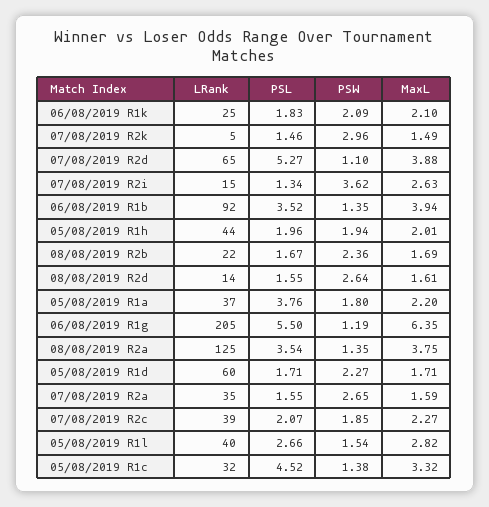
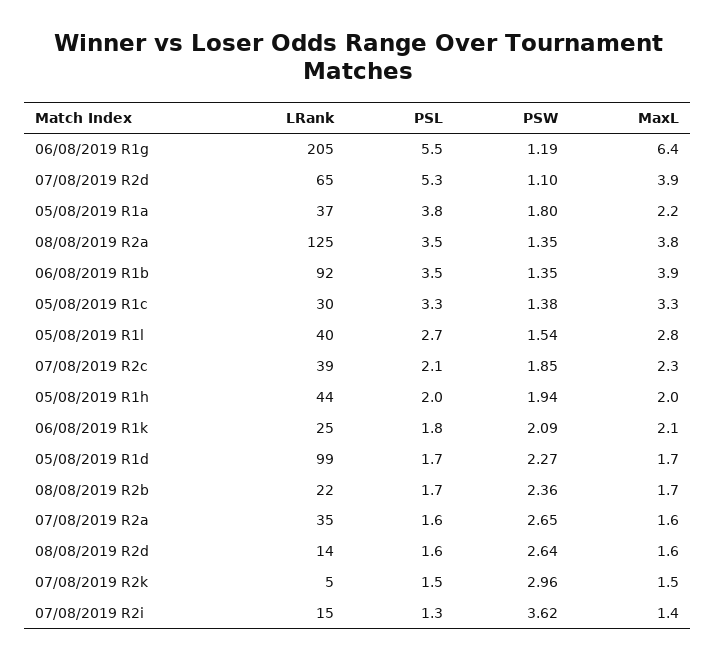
  {
    "LRank": {
      "06/08/2019 R1k": 25,
      "07/08/2019 R2k": 5,
      "07/08/2019 R2d": 65,
      "07/08/2019 R2i": 15,
      "06/08/2019 R1b": 92,
      "05/08/2019 R1h": 44,
      "08/08/2019 R2b": 22,
      "08/08/2019 R2d": 14,
      "05/08/2019 R1a": 37,
      "06/08/2019 R1g": 205,
      "08/08/2019 R2a": 125,
-     "05/08/2019 R1d": 60,
+     "05/08/2019 R1d": 99,
      "07/08/2019 R2a": 35,
      "07/08/2019 R2c": 39,
      "05/08/2019 R1l": 40,
-     "05/08/2019 R1c": 32
+     "05/08/2019 R1c": 30
    },
    "PSL": {
      "06/08/2019 R1k": 1.83,
      "07/08/2019 R2k": 1.46,
      "07/08/2019 R2d": 5.27,
      "07/08/2019 R2i": 1.34,
      "06/08/2019 R1b": 3.52,
      "05/08/2019 R1h": 1.96,
      "08/08/2019 R2b": 1.67,
      "08/08/2019 R2d": 1.55,
      "05/08/2019 R1a": 3.76,
      "06/08/2019 R1g": 5.5,
      "08/08/2019 R2a": 3.54,
      "05/08/2019 R1d": 1.71,
      "07/08/2019 R2a": 1.55,
      "07/08/2019 R2c": 2.07,
      "05/08/2019 R1l": 2.66,
-     "05/08/2019 R1c": 4.52
+     "05/08/2019 R1c": 3.3
    },
    "PSW": {
      "06/08/2019 R1k": 2.09,
      "07/08/2019 R2k": 2.96,
      "07/08/2019 R2d": 1.1,
      "07/08/2019 R2i": 3.62,
      "06/08/2019 R1b": 1.35,
      "05/08/2019 R1h": 1.94,
      "08/08/2019 R2b": 2.36,
      "08/08/2019 R2d": 2.64,
      "05/08/2019 R1a": 1.8,
      "06/08/2019 R1g": 1.19,
      "08/08/2019 R2a": 1.35,
      "05/08/2019 R1d": 2.27,
      "07/08/2019 R2a": 2.65,
      "07/08/2019 R2c": 1.85,
      "05/08/2019 R1l": 1.54,
      "05/08/2019 R1c": 1.38
    },
    "MaxL": {
      "06/08/2019 R1k": 2.1,
      "07/08/2019 R2k": 1.49,
      "07/08/2019 R2d": 3.88,
-     "07/08/2019 R2i": 2.63,
+     "07/08/2019 R2i": 1.4,
      "06/08/2019 R1b": 3.94,
      "05/08/2019 R1h": 2.01,
      "08/08/2019 R2b": 1.69,
      "08/08/2019 R2d": 1.61,
      "05/08/2019 R1a": 2.2,
      "06/08/2019 R1g": 6.35,
      "08/08/2019 R2a": 3.75,
      "05/08/2019 R1d": 1.71,
      "07/08/2019 R2a": 1.59,
      "07/08/2019 R2c": 2.27,
      "05/08/2019 R1l": 2.82,
      "05/08/2019 R1c": 3.32
    }
  }

